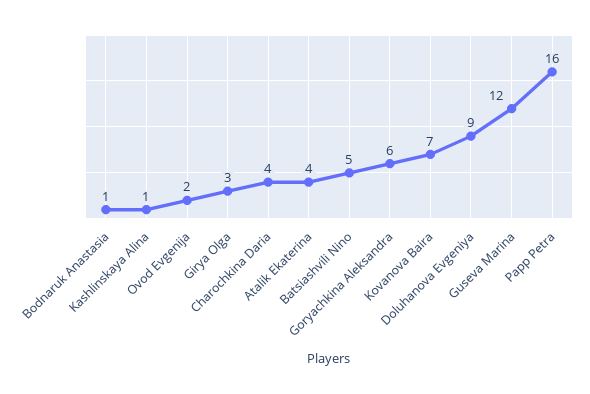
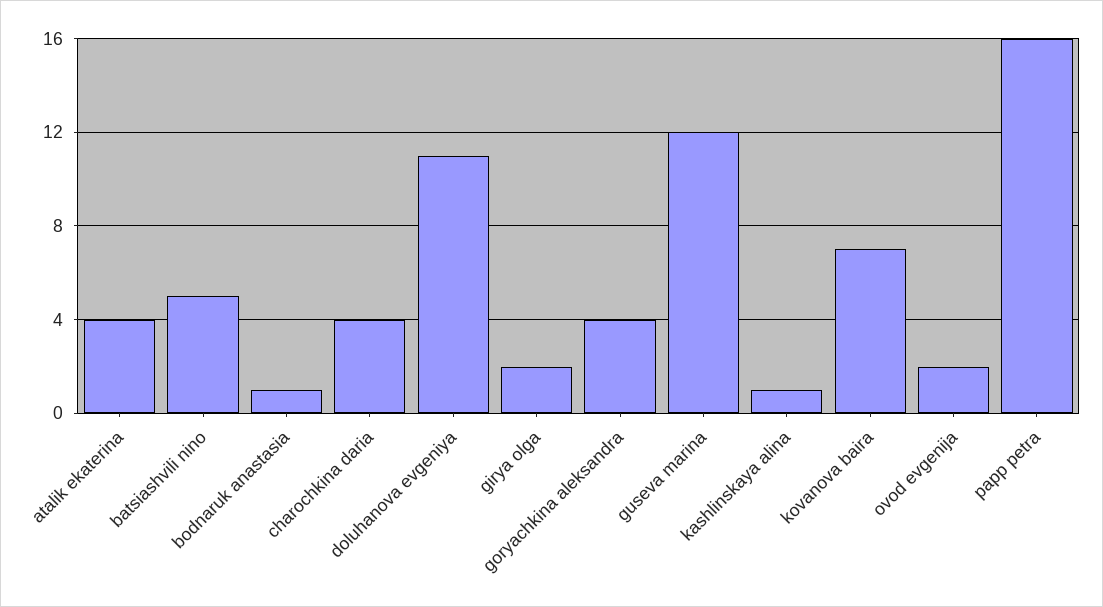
  {
    "Bodnaruk Anastasia": 1,
    "Kashlinskaya Alina": 1,
    "Ovod Evgenija": 2,
-   "Girya Olga": 3,
+   "Girya Olga": 2,
    "Charochkina Daria": 4,
    "Atalik Ekaterina": 4,
    "Batsiashvili Nino": 5,
-   "Goryachkina Aleksandra": 6,
+   "Goryachkina Aleksandra": 4,
    "Kovanova Baira": 7,
-   "Doluhanova Evgeniya": 9,
+   "Doluhanova Evgeniya": 11,
    "Guseva Marina": 12,
    "Papp Petra": 16
  }

